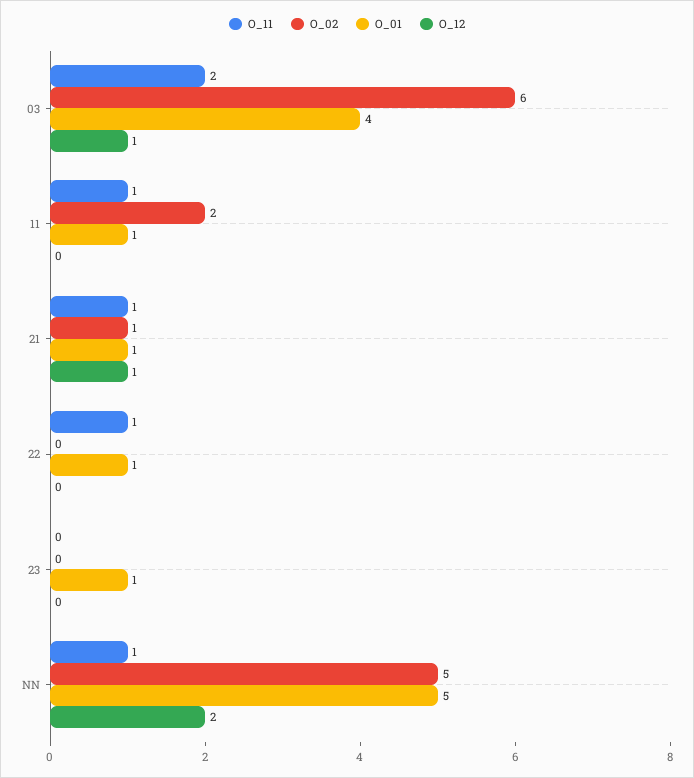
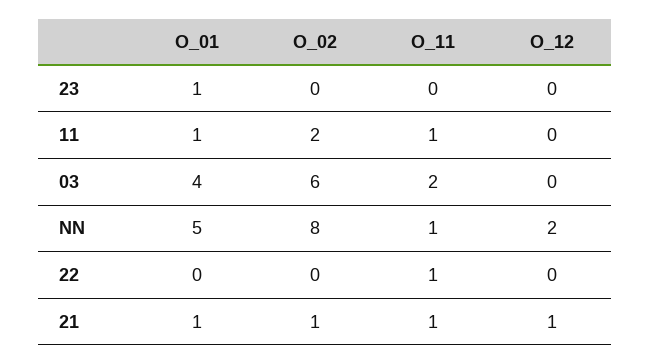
  {
    "O_11": {
      "03": 2,
      "11": 1,
      "21": 1,
      "22": 1,
      "23": 0,
      "NN": 1
    },
    "O_02": {
      "03": 6,
      "11": 2,
      "21": 1,
      "22": 0,
      "23": 0,
-     "NN": 5
+     "NN": 8
    },
    "O_01": {
      "03": 4,
      "11": 1,
      "21": 1,
-     "22": 1,
+     "22": 0,
      "23": 1,
      "NN": 5
    },
    "O_12": {
-     "03": 1,
+     "03": 0,
      "11": 0,
      "21": 1,
      "22": 0,
      "23": 0,
      "NN": 2
    }
  }

